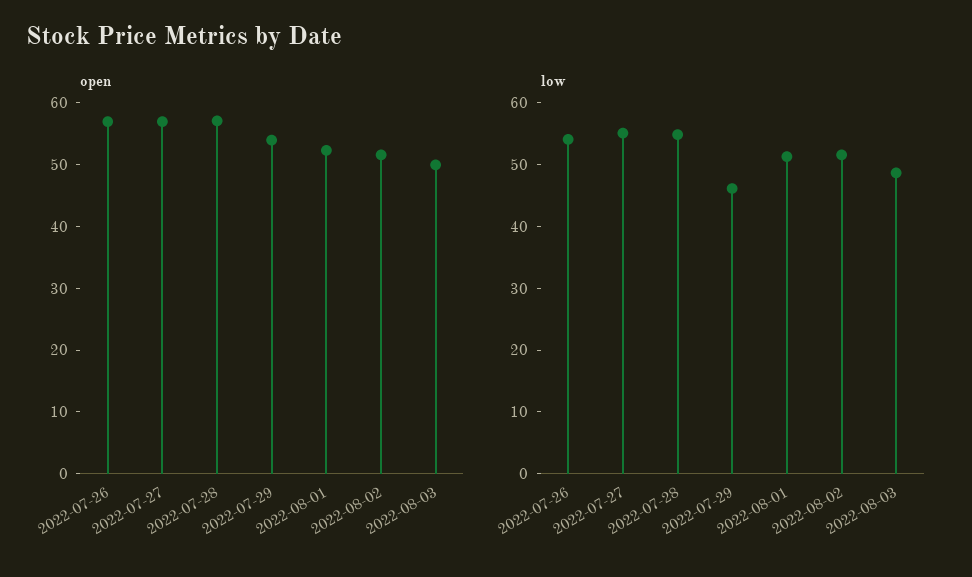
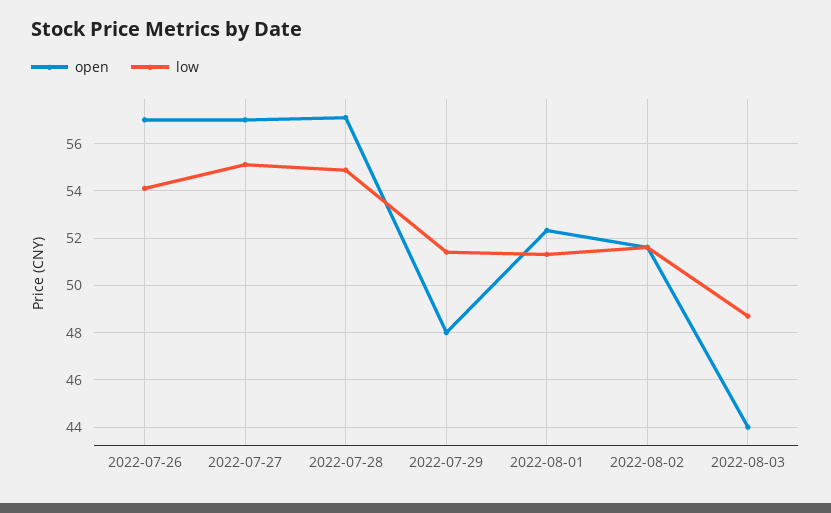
  {
    "open": {
      "2022-07-26": 57,
      "2022-07-27": 57,
      "2022-07-28": 57,
-     "2022-07-29": 54,
+     "2022-07-29": 48,
      "2022-08-01": 52.5,
      "2022-08-02": 51.5,
-     "2022-08-03": 50
+     "2022-08-03": 44
    },
    "low": {
      "2022-07-26": 54,
      "2022-07-27": 55,
      "2022-07-28": 55,
-     "2022-07-29": 46,
+     "2022-07-29": 51.5,
      "2022-08-01": 51.5,
      "2022-08-02": 51.5,
      "2022-08-03": 48.5
    }
  }

